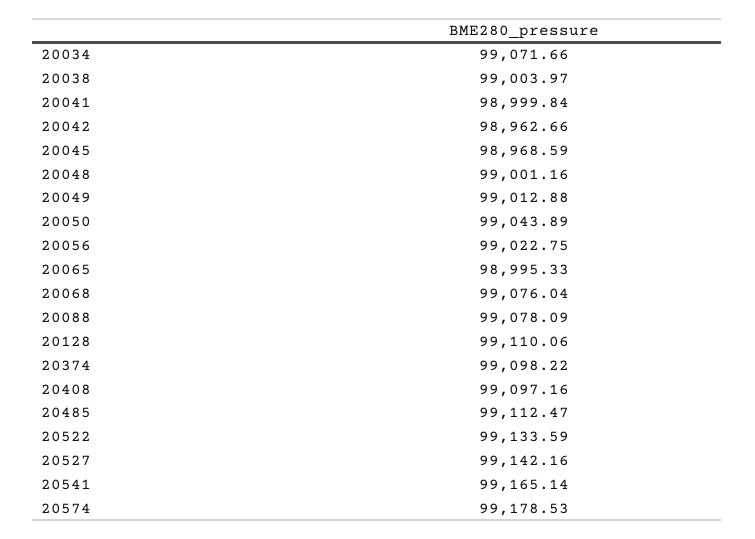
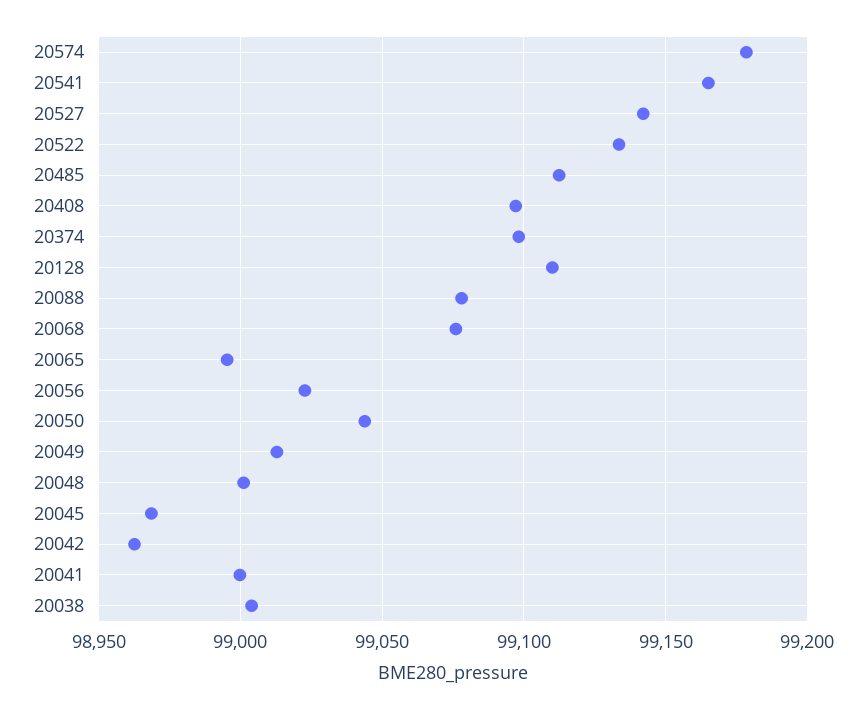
  {
-   "20034": 99071.66,
    "20038": 99003.97,
    "20041": 98999.84,
    "20042": 98962.66,
    "20045": 98968.59,
    "20048": 99001.16,
    "20049": 99012.88,
    "20050": 99043.89,
    "20056": 99022.75,
    "20065": 98995.33,
    "20068": 99076.04,
    "20088": 99078.09,
    "20128": 99110.06,
    "20374": 99098.22,
    "20408": 99097.16,
    "20485": 99112.47,
    "20522": 99133.59,
    "20527": 99142.16,
    "20541": 99165.14,
    "20574": 99178.53
  }

